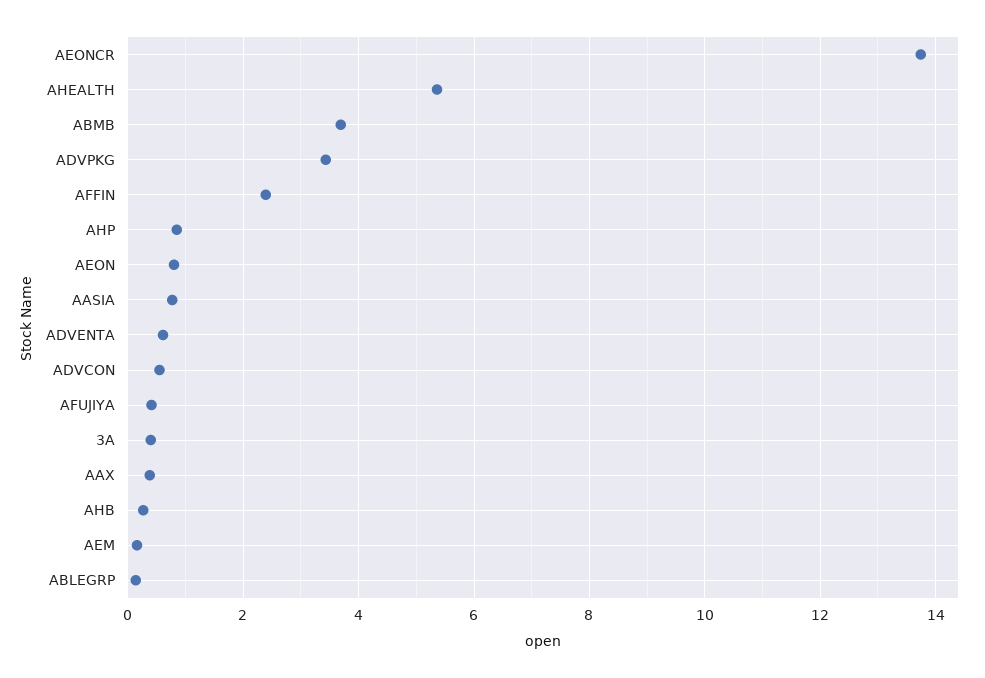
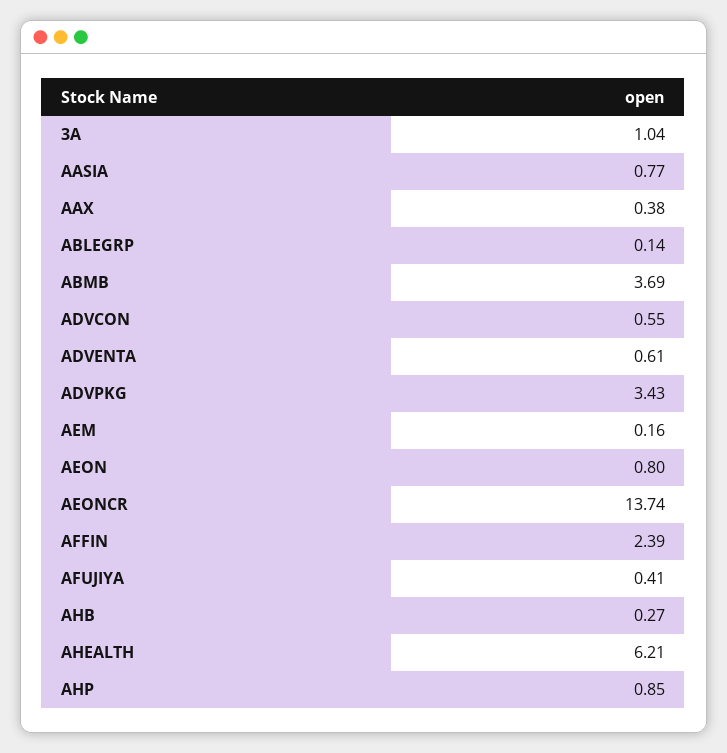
  {
    "AEONCR": 13.74,
-   "AHEALTH": 5.4,
+   "AHEALTH": 6.21,
    "ABMB": 3.69,
    "ADVPKG": 3.43,
    "AFFIN": 2.39,
    "AHP": 0.85,
    "AEON": 0.8,
    "AASIA": 0.77,
    "ADVENTA": 0.61,
    "ADVCON": 0.55,
    "AFUJIYA": 0.41,
-   "3A": 0.4,
+   "3A": 1.04,
    "AAX": 0.38,
    "AHB": 0.27,
    "AEM": 0.16,
    "ABLEGRP": 0.14
  }

